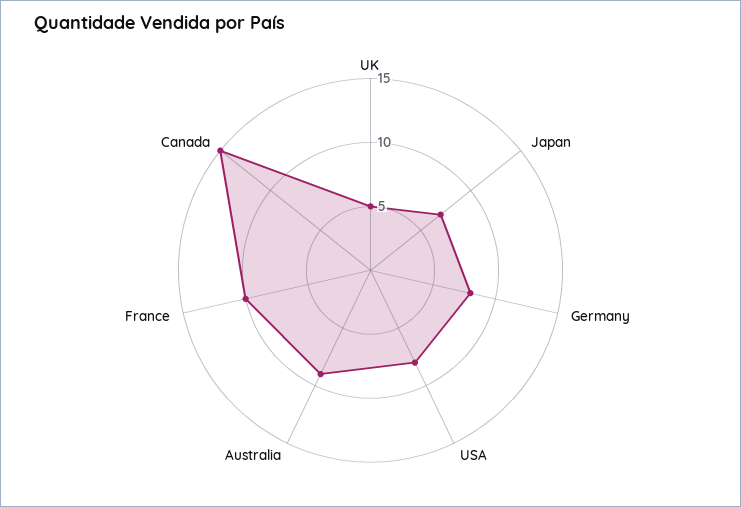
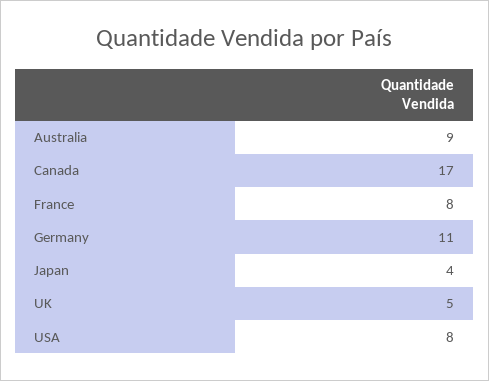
  {
    "UK": 5,
-   "Japan": 7,
+   "Japan": 4,
-   "Germany": 8,
+   "Germany": 11,
    "USA": 8,
    "Australia": 9,
-   "France": 10,
+   "France": 8,
-   "Canada": 15
+   "Canada": 17
  }

